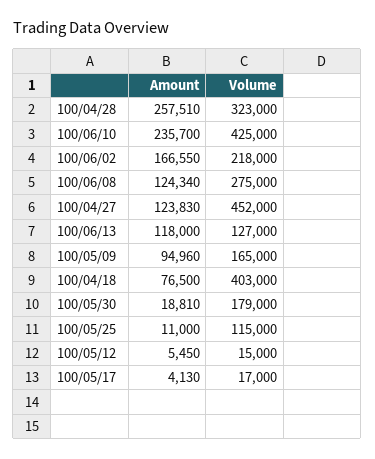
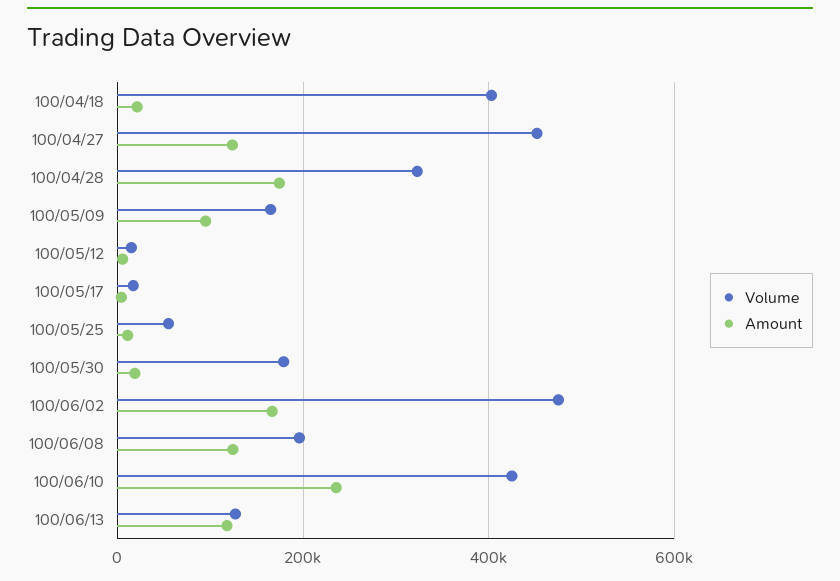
  {
    "Amount": {
-     "100/04/28": 257510,
+     "100/04/28": 180000,
      "100/06/10": 235700,
      "100/06/02": 166550,
      "100/06/08": 124340,
      "100/04/27": 123830,
      "100/06/13": 118000,
      "100/05/09": 94960,
-     "100/04/18": 76500,
+     "100/04/18": 20000,
      "100/05/30": 18810,
      "100/05/25": 11000,
      "100/05/12": 5450,
      "100/05/17": 4130
    },
    "Volume": {
      "100/04/28": 323000,
      "100/06/10": 425000,
-     "100/06/02": 218000,
+     "100/06/02": 480000,
-     "100/06/08": 275000,
+     "100/06/08": 200000,
      "100/04/27": 452000,
      "100/06/13": 127000,
      "100/05/09": 165000,
      "100/04/18": 403000,
      "100/05/30": 179000,
-     "100/05/25": 115000,
+     "100/05/25": 60000,
      "100/05/12": 15000,
      "100/05/17": 17000
    }
  }

